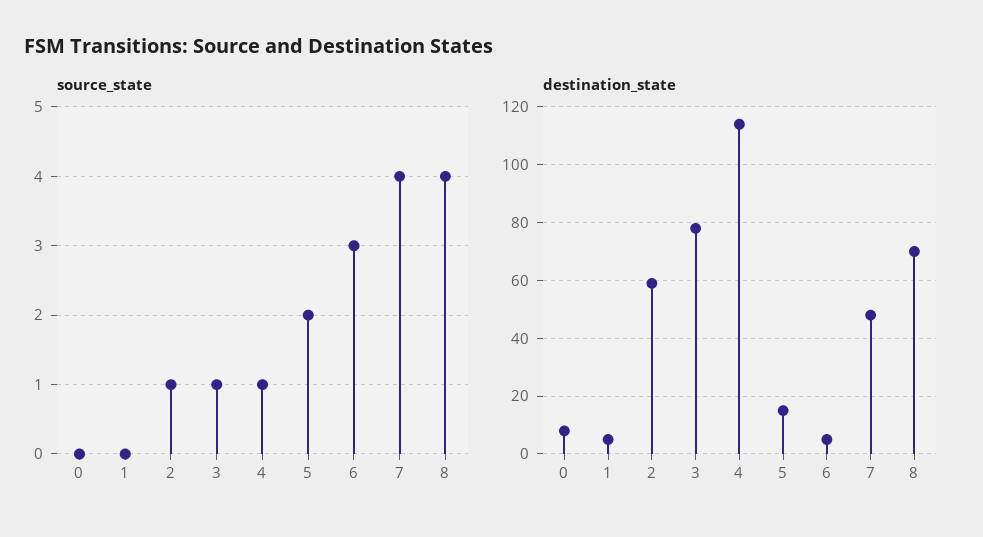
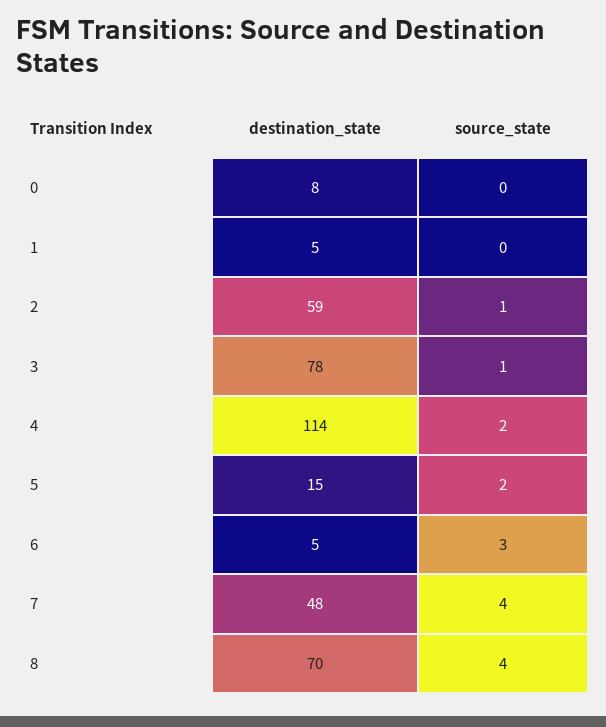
  {
    "source_state": {
      "0": 0,
      "1": 0,
      "2": 1,
      "3": 1,
-     "4": 1,
+     "4": 2,
      "5": 2,
      "6": 3,
      "7": 4,
      "8": 4
    },
    "destination_state": {
      "0": 8,
      "1": 5,
      "2": 59,
      "3": 78,
      "4": 114,
      "5": 15,
      "6": 5,
      "7": 48,
      "8": 70
    }
  }

